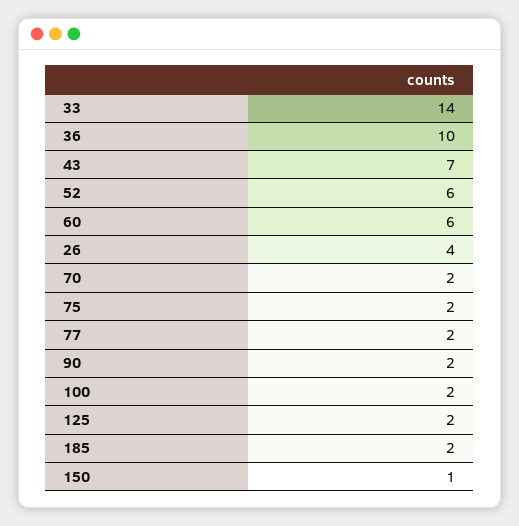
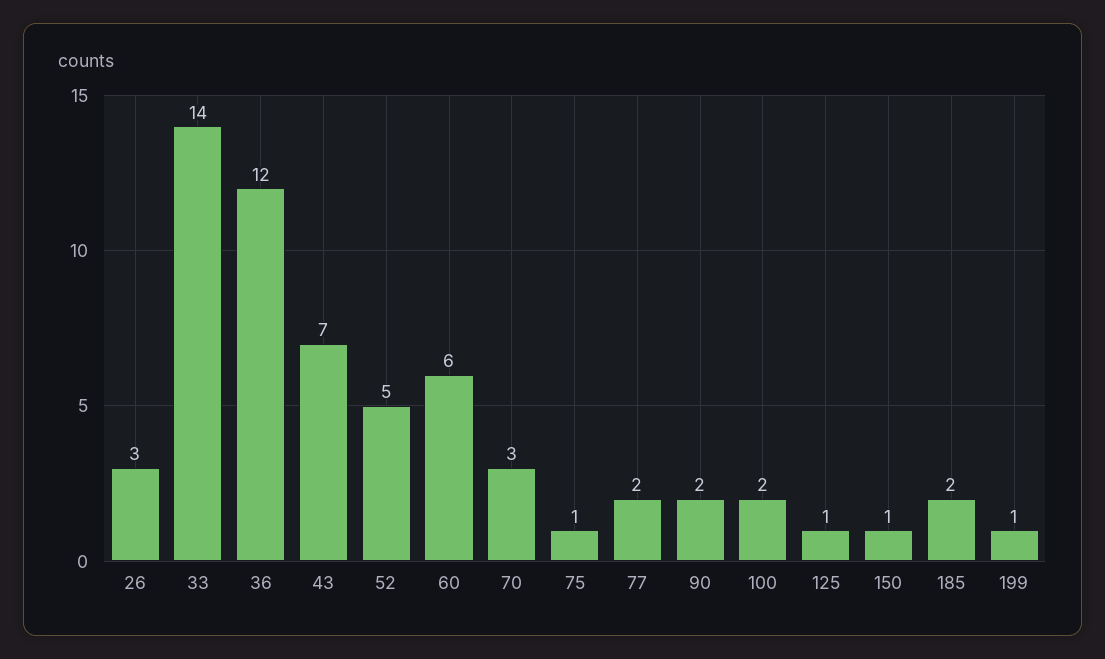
  {
    "33": 14,
-   "36": 10,
+   "36": 12,
    "43": 7,
-   "52": 6,
+   "52": 5,
    "60": 6,
-   "26": 4,
+   "26": 3,
-   "70": 2,
+   "70": 3,
-   "75": 2,
+   "75": 1,
    "77": 2,
    "90": 2,
    "100": 2,
-   "125": 2,
+   "125": 1,
    "185": 2,
-   "150": 1
+   "150": 1,
+   "199": 1
  }

